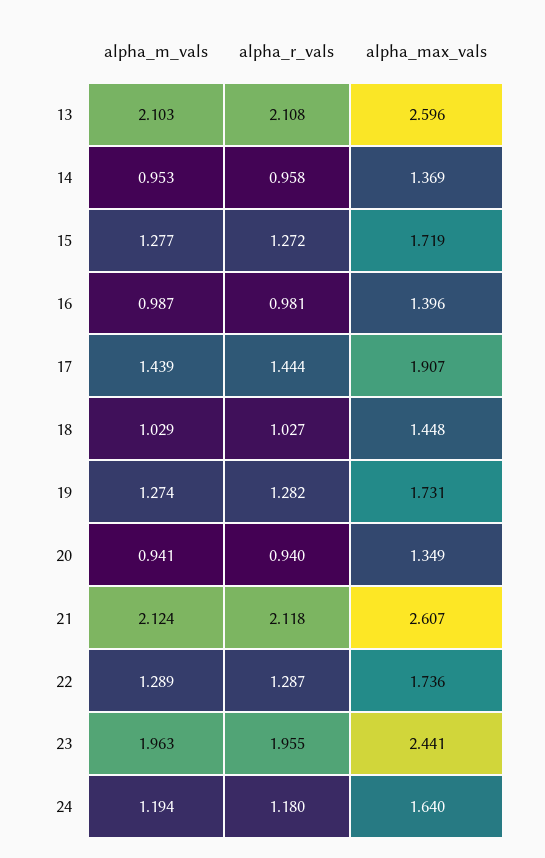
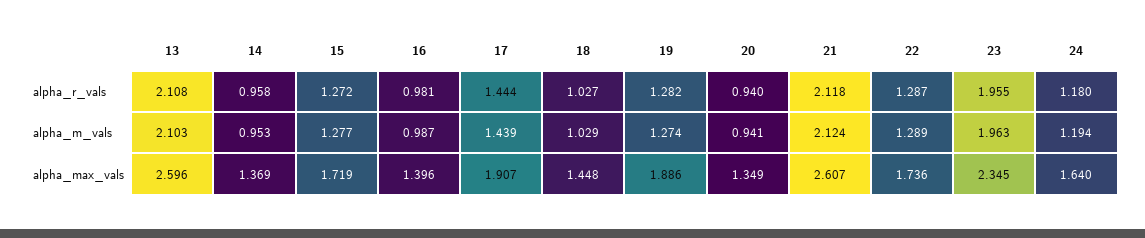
  {
    "alpha_m_vals": {
      "13": 2.103,
      "14": 0.953,
      "15": 1.277,
      "16": 0.987,
      "17": 1.439,
      "18": 1.029,
      "19": 1.274,
      "20": 0.941,
      "21": 2.124,
      "22": 1.289,
      "23": 1.963,
      "24": 1.194
    },
    "alpha_r_vals": {
      "13": 2.108,
      "14": 0.958,
      "15": 1.272,
      "16": 0.981,
      "17": 1.444,
      "18": 1.027,
      "19": 1.282,
      "20": 0.94,
      "21": 2.118,
      "22": 1.287,
      "23": 1.955,
      "24": 1.18
    },
    "alpha_max_vals": {
      "13": 2.596,
      "14": 1.369,
      "15": 1.719,
      "16": 1.396,
      "17": 1.907,
      "18": 1.448,
-     "19": 1.731,
+     "19": 1.886,
      "20": 1.349,
      "21": 2.607,
      "22": 1.736,
-     "23": 2.441,
+     "23": 2.345,
      "24": 1.64
    }
  }

